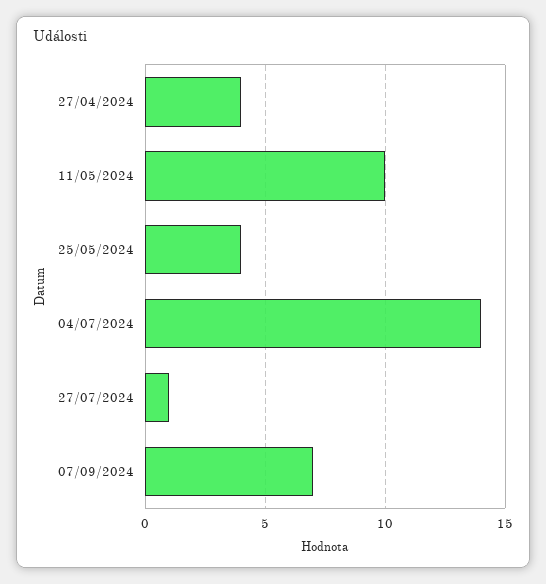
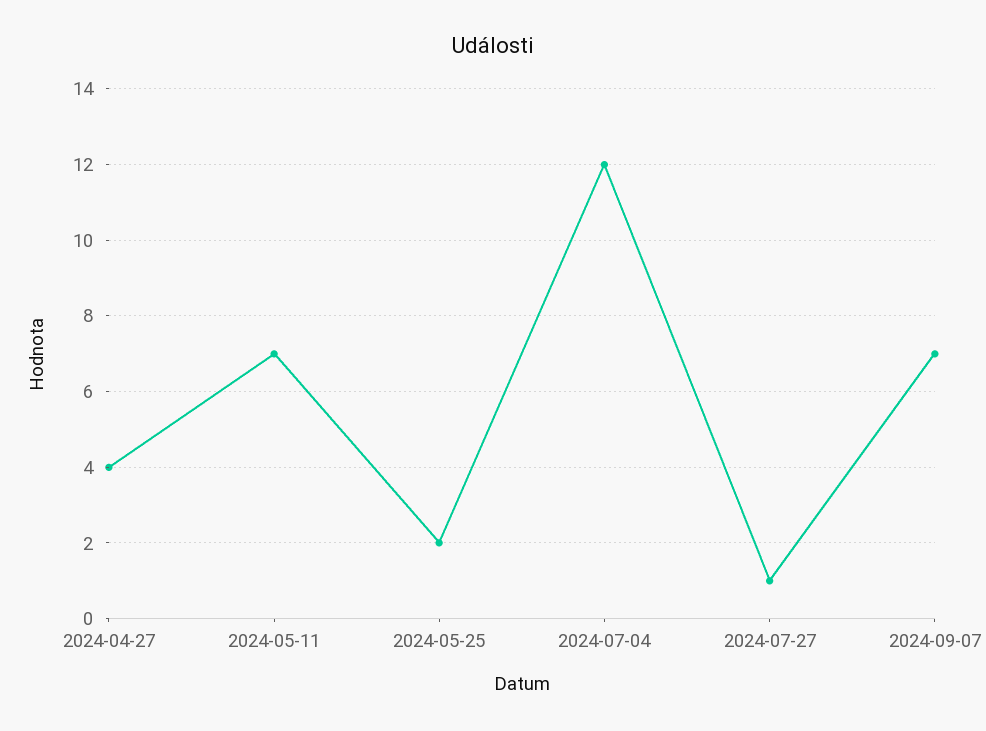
  {
    "27/04/2024": 4,
-   "11/05/2024": 10,
+   "11/05/2024": 7,
-   "25/05/2024": 4,
+   "25/05/2024": 2,
-   "04/07/2024": 14,
+   "04/07/2024": 12,
    "27/07/2024": 1,
    "07/09/2024": 7
  }

